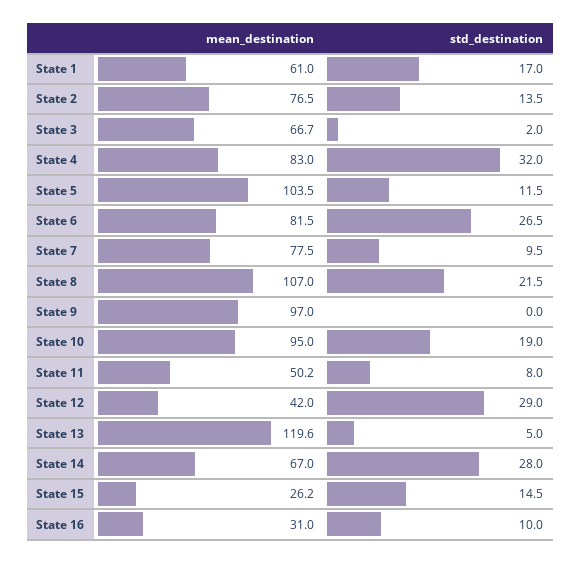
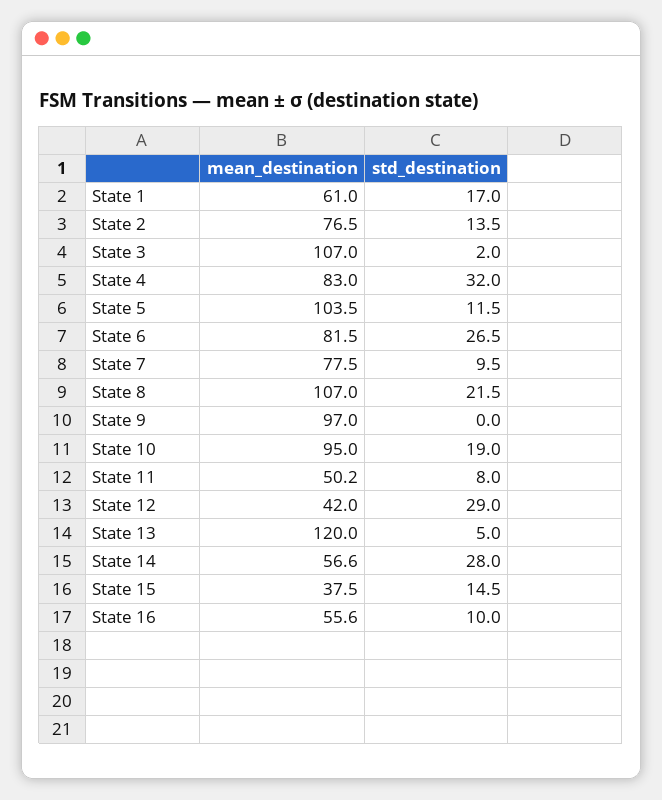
  {
    "mean_destination": {
      "State 1": 61,
      "State 2": 76.5,
-     "State 3": 66.7,
+     "State 3": 107,
      "State 4": 83,
      "State 5": 103.5,
      "State 6": 81.5,
      "State 7": 77.5,
      "State 8": 107,
      "State 9": 97,
      "State 10": 95,
      "State 11": 50.2,
      "State 12": 42,
-     "State 13": 119.6,
+     "State 13": 120,
-     "State 14": 67,
+     "State 14": 56.6,
-     "State 15": 26.2,
+     "State 15": 37.5,
-     "State 16": 31
+     "State 16": 55.6
    },
    "std_destination": {
      "State 1": 17,
      "State 2": 13.5,
      "State 3": 2,
      "State 4": 32,
      "State 5": 11.5,
      "State 6": 26.5,
      "State 7": 9.5,
      "State 8": 21.5,
      "State 9": 0,
      "State 10": 19,
      "State 11": 8,
      "State 12": 29,
      "State 13": 5,
      "State 14": 28,
      "State 15": 14.5,
      "State 16": 10
    }
  }

